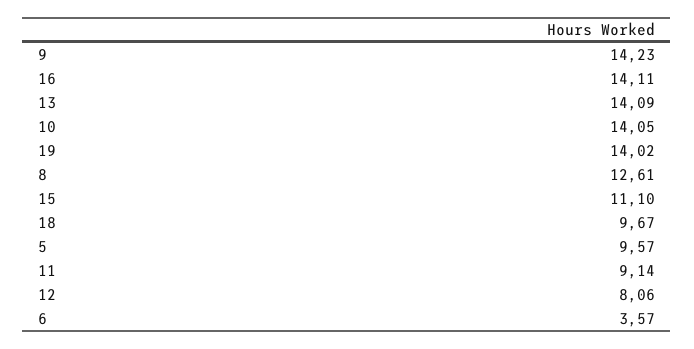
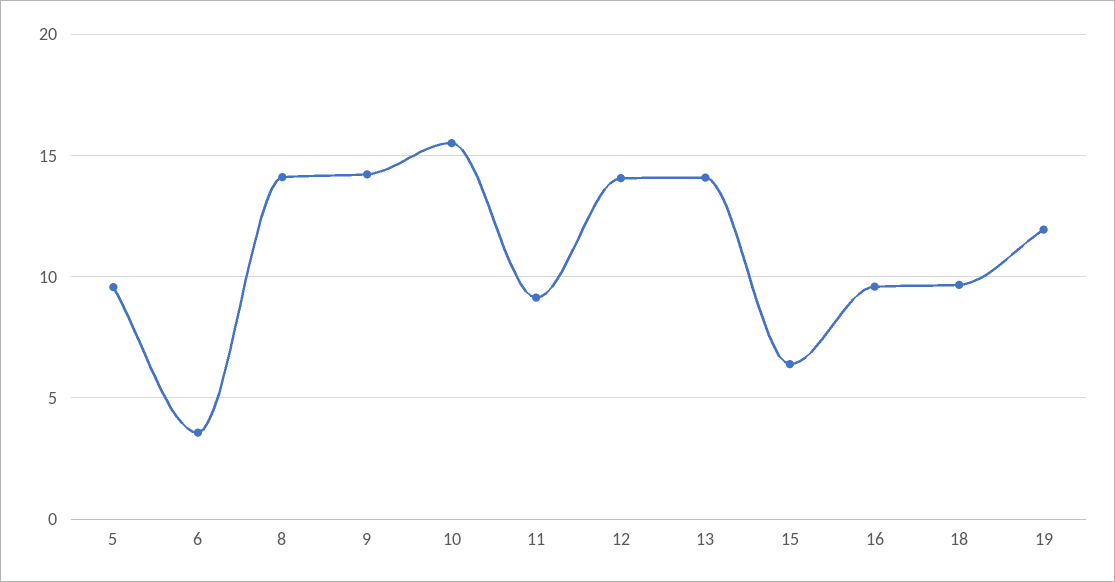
  {
    "9": 14.23,
-   "16": 14.11,
+   "16": 9.5,
    "13": 14.09,
-   "10": 14.05,
+   "10": 15.5,
-   "19": 14.02,
+   "19": 12,
-   "8": 12.61,
+   "8": 14,
-   "15": 11.1,
+   "15": 6.5,
    "18": 9.67,
    "5": 9.57,
    "11": 9.14,
-   "12": 8.06,
+   "12": 14,
    "6": 3.57
  }

